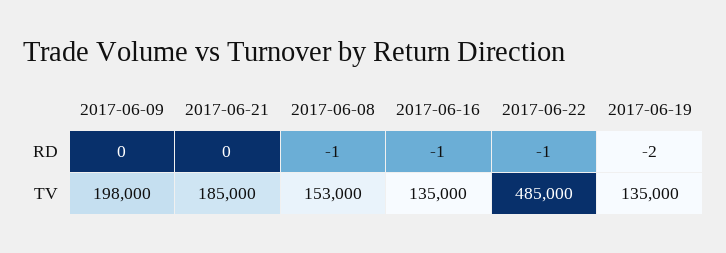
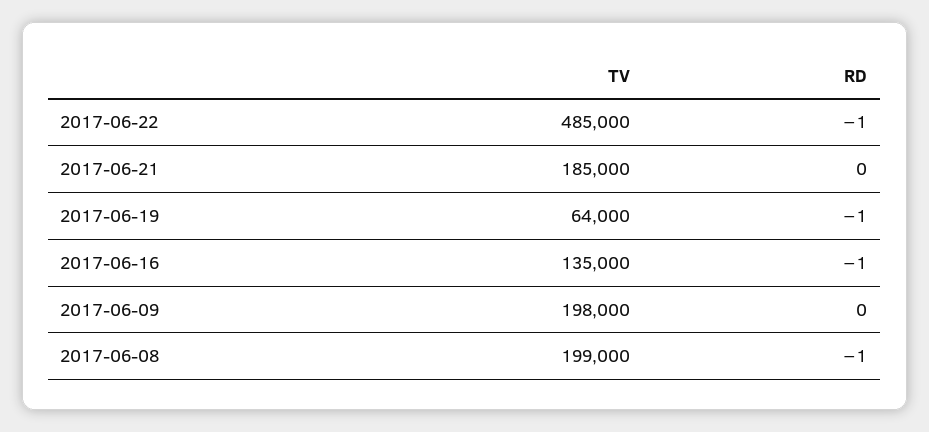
  {
    "2017-06-09": {
      "RD": 0,
      "TV": 198000
    },
    "2017-06-21": {
      "RD": 0,
      "TV": 185000
    },
    "2017-06-08": {
      "RD": -1,
-     "TV": 153000
+     "TV": 199000
    },
    "2017-06-16": {
      "RD": -1,
      "TV": 135000
    },
    "2017-06-22": {
      "RD": -1,
      "TV": 485000
    },
    "2017-06-19": {
-     "RD": -2,
+     "RD": -1,
-     "TV": 135000
+     "TV": 64000
    }
  }

